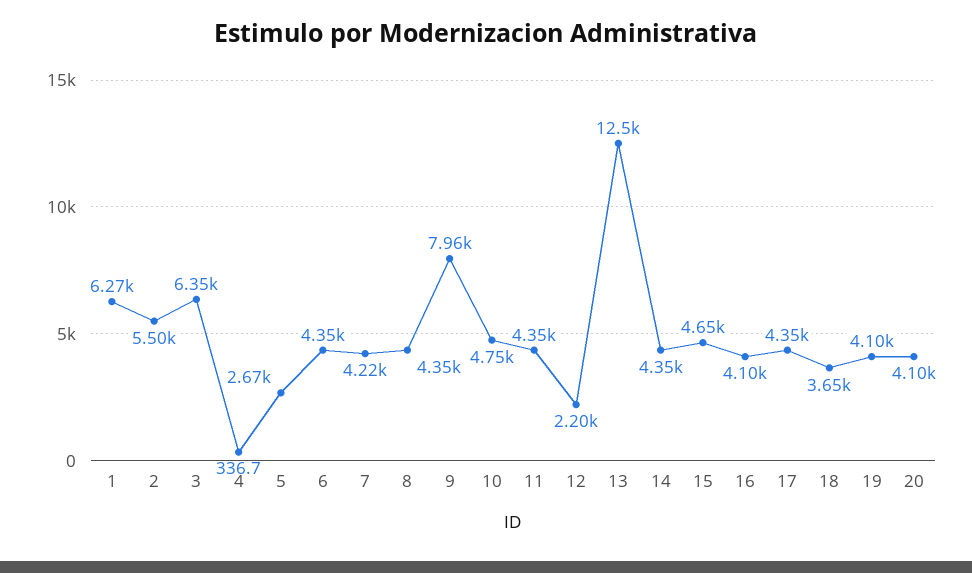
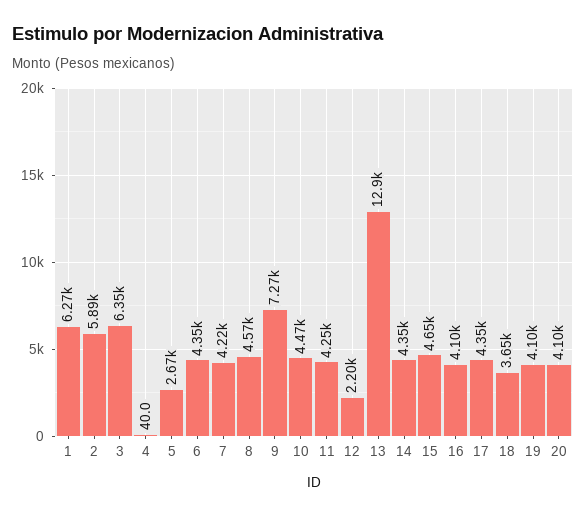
  {
    "1": 6270,
-   "2": 5500,
+   "2": 5890,
    "3": 6350,
-   "4": 336.7,
+   "4": 40,
    "5": 2670,
    "6": 4350,
    "7": 4220,
-   "8": 4350,
+   "8": 4570,
-   "9": 7960,
+   "9": 7270,
-   "10": 4750,
+   "10": 4470,
-   "11": 4350,
+   "11": 4250,
    "12": 2200,
-   "13": 12500,
+   "13": 12900,
    "14": 4350,
    "15": 4650,
    "16": 4100,
    "17": 4350,
    "18": 3650,
    "19": 4100,
    "20": 4100
  }

